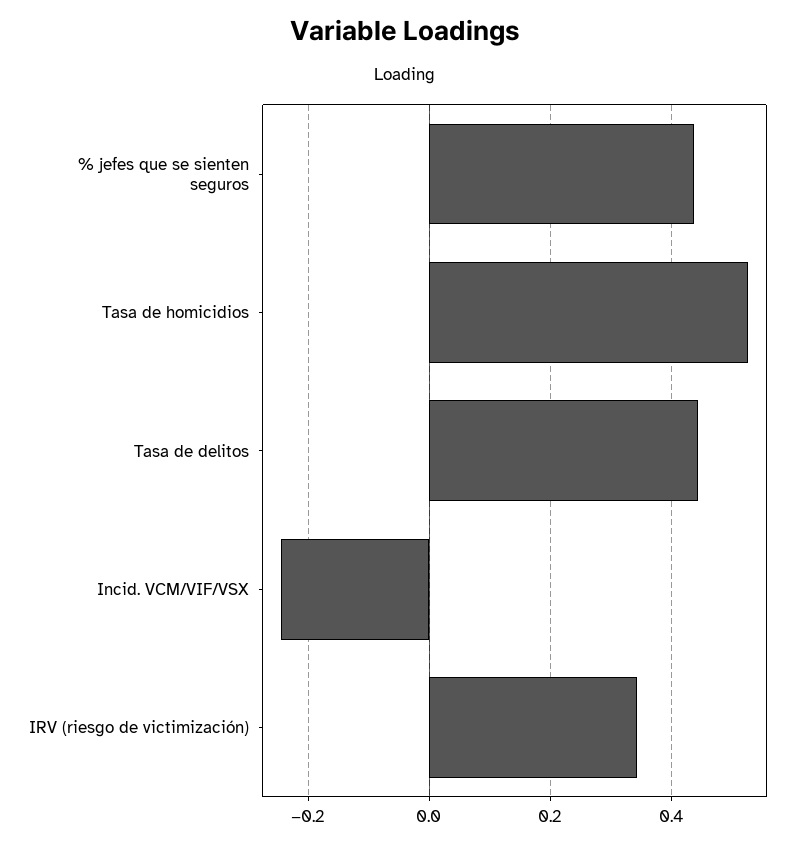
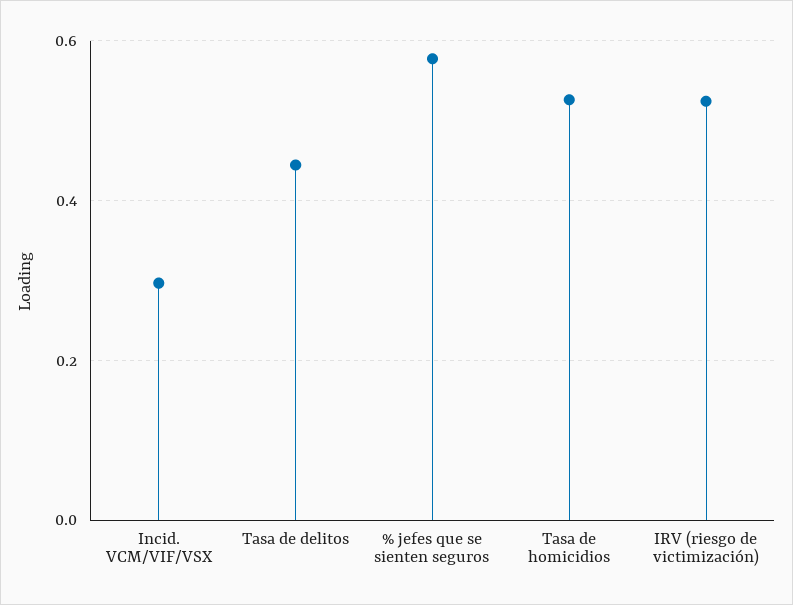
  {
-   "% jefes que se sienten seguros": 0.44,
+   "% jefes que se sienten seguros": 0.58,
    "Tasa de homicidios": 0.52,
    "Tasa de delitos": 0.44,
-   "Incid. VCM/VIF/VSX": -0.24,
+   "Incid. VCM/VIF/VSX": 0.3,
-   "IRV (riesgo de victimización)": 0.34
+   "IRV (riesgo de victimización)": 0.52
  }

